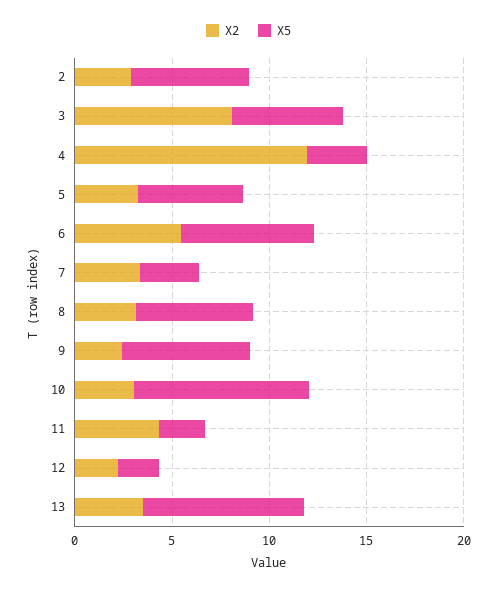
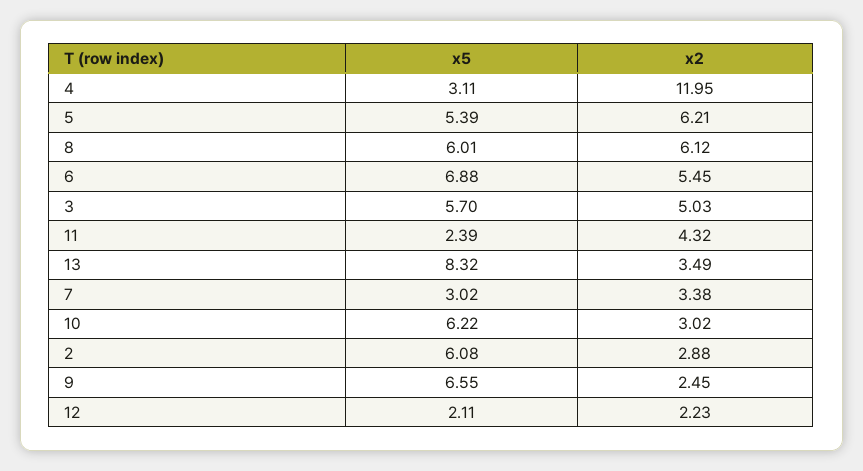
  {
    "X2": {
      "2": 2.88,
-     "3": 8,
+     "3": 5.03,
      "4": 11.95,
-     "5": 3,
+     "5": 6.21,
      "6": 5.45,
      "7": 3.38,
-     "8": 3,
+     "8": 6.12,
      "9": 2.45,
      "10": 3.02,
      "11": 4.32,
      "12": 2.23,
      "13": 3.49
    },
    "X5": {
      "2": 6.08,
      "3": 5.7,
      "4": 3.11,
      "5": 5.39,
      "6": 6.88,
      "7": 3.02,
      "8": 6.01,
      "9": 6.55,
-     "10": 9,
+     "10": 6.22,
      "11": 2.39,
      "12": 2.11,
      "13": 8.32
    }
  }

